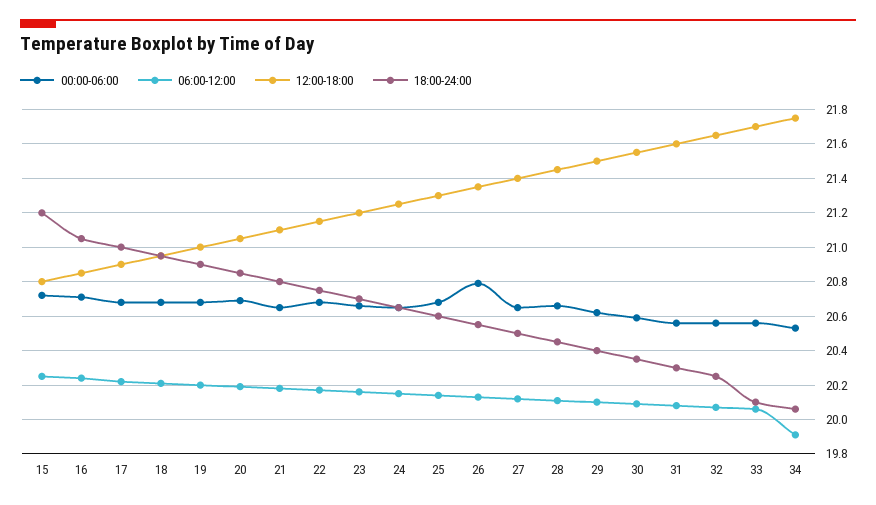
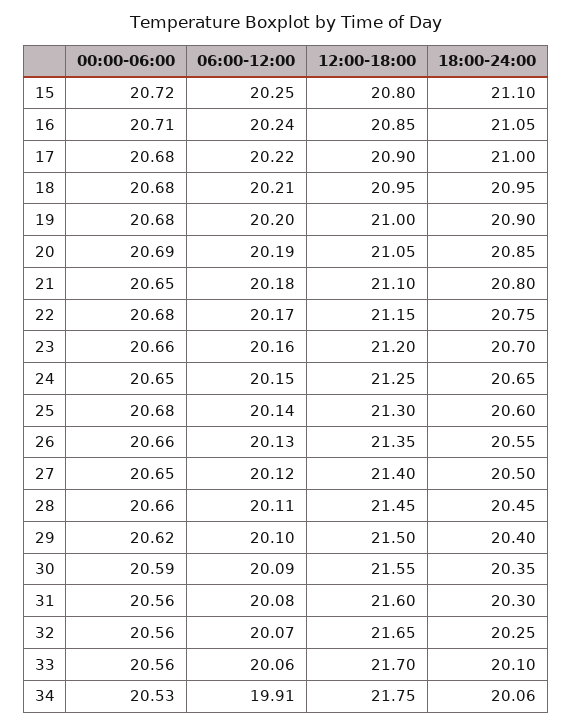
  {
    "00:00-06:00": {
      "15": 20.72,
      "16": 20.71,
      "17": 20.68,
      "18": 20.68,
      "19": 20.68,
      "20": 20.69,
      "21": 20.65,
      "22": 20.68,
      "23": 20.66,
      "24": 20.65,
      "25": 20.68,
-     "26": 20.8,
+     "26": 20.66,
      "27": 20.65,
      "28": 20.66,
      "29": 20.62,
      "30": 20.59,
      "31": 20.56,
      "32": 20.56,
      "33": 20.56,
      "34": 20.53
    },
    "06:00-12:00": {
      "15": 20.25,
      "16": 20.24,
      "17": 20.22,
      "18": 20.21,
      "19": 20.2,
      "20": 20.19,
      "21": 20.18,
      "22": 20.17,
      "23": 20.16,
      "24": 20.15,
      "25": 20.14,
      "26": 20.13,
      "27": 20.12,
      "28": 20.11,
      "29": 20.1,
      "30": 20.09,
      "31": 20.08,
      "32": 20.07,
      "33": 20.06,
      "34": 19.91
    },
    "12:00-18:00": {
      "15": 20.8,
      "16": 20.85,
      "17": 20.9,
      "18": 20.95,
      "19": 21,
      "20": 21.05,
      "21": 21.1,
      "22": 21.15,
      "23": 21.2,
      "24": 21.25,
      "25": 21.3,
      "26": 21.35,
      "27": 21.4,
      "28": 21.45,
      "29": 21.5,
      "30": 21.55,
      "31": 21.6,
      "32": 21.65,
      "33": 21.7,
      "34": 21.75
    },
    "18:00-24:00": {
-     "15": 21.2,
+     "15": 21.1,
      "16": 21.05,
      "17": 21,
      "18": 20.95,
      "19": 20.9,
      "20": 20.85,
      "21": 20.8,
      "22": 20.75,
      "23": 20.7,
      "24": 20.65,
      "25": 20.6,
      "26": 20.55,
      "27": 20.5,
      "28": 20.45,
      "29": 20.4,
      "30": 20.35,
      "31": 20.3,
      "32": 20.25,
      "33": 20.1,
      "34": 20.06
    }
  }

